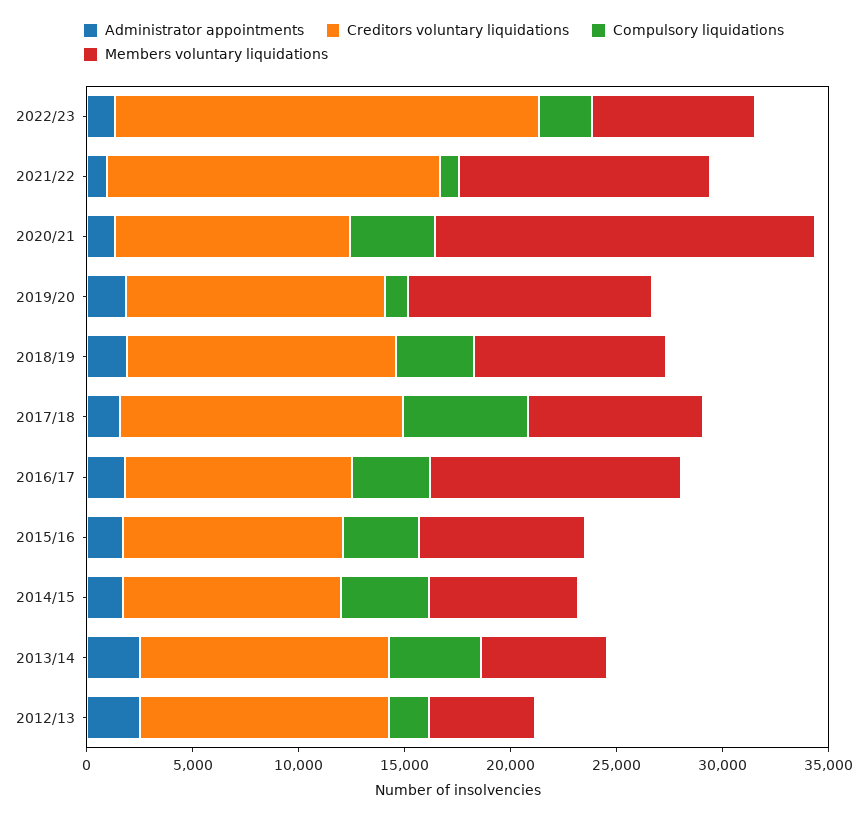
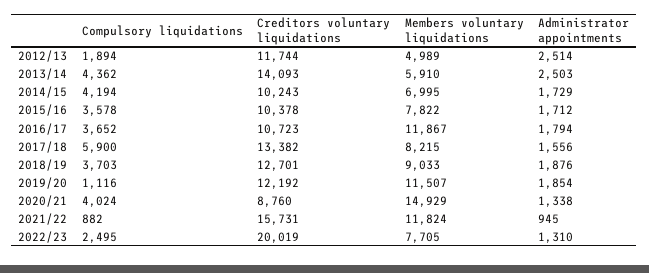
  {
    "Administrator appointments": {
      "2022/23": 1310,
      "2021/22": 945,
      "2020/21": 1338,
      "2019/20": 1854,
      "2018/19": 1876,
      "2017/18": 1556,
      "2016/17": 1794,
      "2015/16": 1712,
      "2014/15": 1729,
      "2013/14": 2503,
      "2012/13": 2514
    },
    "Creditors voluntary liquidations": {
      "2022/23": 20019,
      "2021/22": 15731,
-     "2020/21": 11000,
+     "2020/21": 8760,
      "2019/20": 12192,
      "2018/19": 12701,
      "2017/18": 13382,
      "2016/17": 10723,
      "2015/16": 10378,
      "2014/15": 10243,
-     "2013/14": 12000,
+     "2013/14": 14093,
      "2012/13": 11744
    },
    "Compulsory liquidations": {
      "2022/23": 2495,
      "2021/22": 882,
      "2020/21": 4024,
      "2019/20": 1116,
      "2018/19": 3703,
      "2017/18": 5900,
      "2016/17": 3652,
      "2015/16": 3578,
      "2014/15": 4194,
      "2013/14": 4362,
      "2012/13": 1894
    },
    "Members voluntary liquidations": {
      "2022/23": 7705,
      "2021/22": 11824,
-     "2020/21": 18000,
+     "2020/21": 14929,
      "2019/20": 11507,
      "2018/19": 9033,
      "2017/18": 8215,
      "2016/17": 11867,
      "2015/16": 7822,
      "2014/15": 6995,
      "2013/14": 5910,
      "2012/13": 4989
    }
  }

